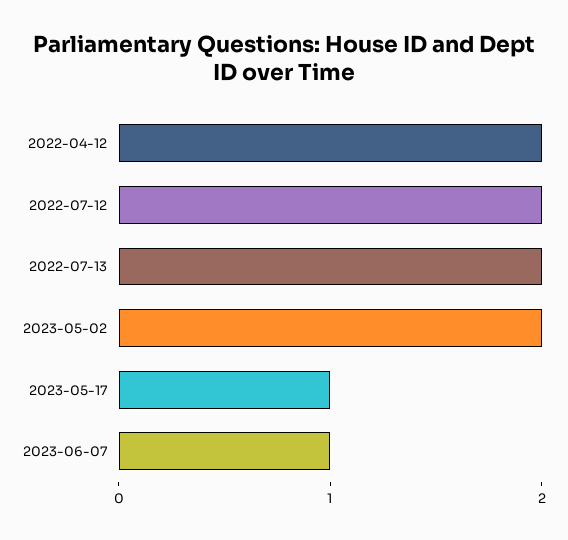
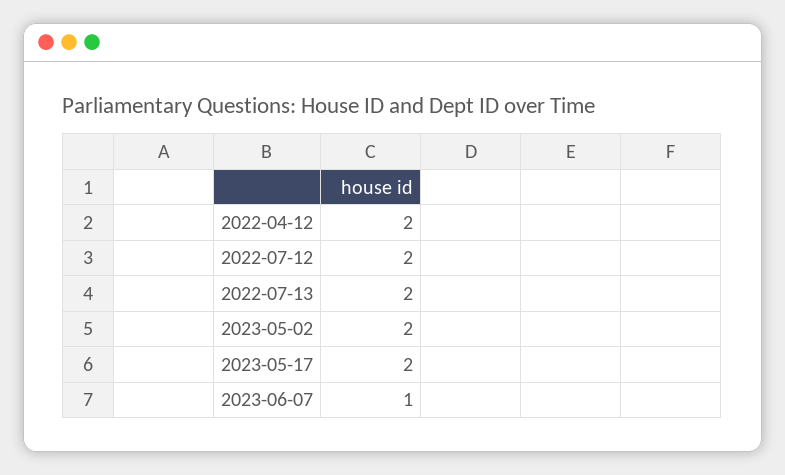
  {
    "2022-04-12": 2,
    "2022-07-12": 2,
    "2022-07-13": 2,
    "2023-05-02": 2,
-   "2023-05-17": 1,
+   "2023-05-17": 2,
    "2023-06-07": 1
  }

